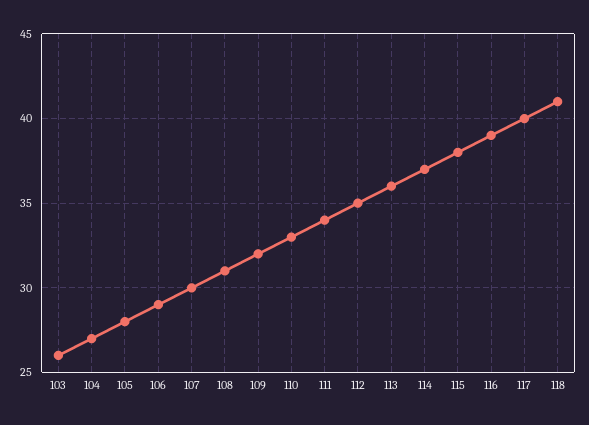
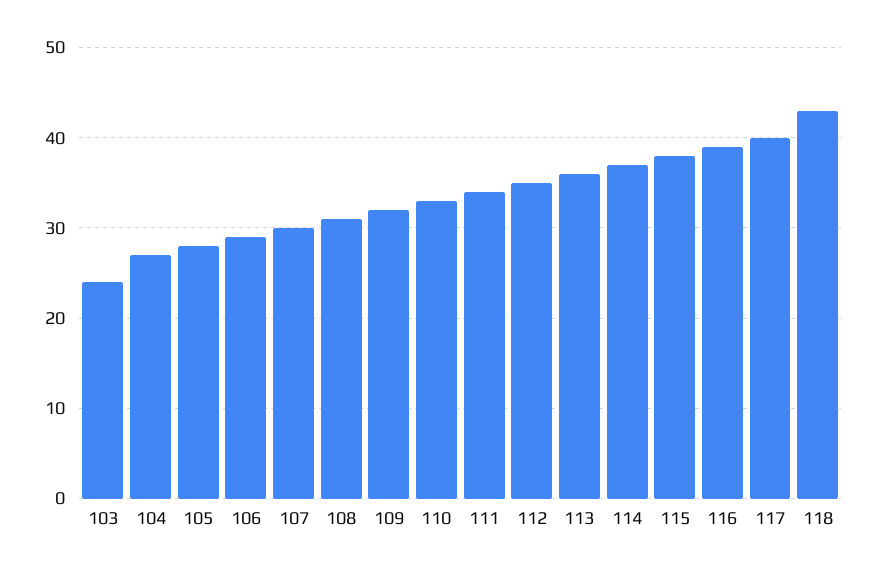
  {
-   "103": 26,
+   "103": 24,
    "104": 27,
    "105": 28,
    "106": 29,
    "107": 30,
    "108": 31,
    "109": 32,
    "110": 33,
    "111": 34,
    "112": 35,
    "113": 36,
    "114": 37,
    "115": 38,
    "116": 39,
    "117": 40,
-   "118": 41
+   "118": 43
  }

